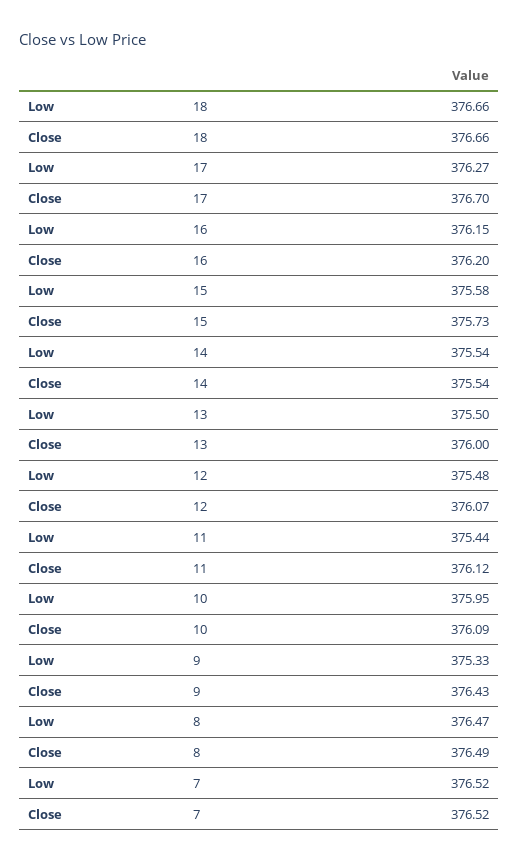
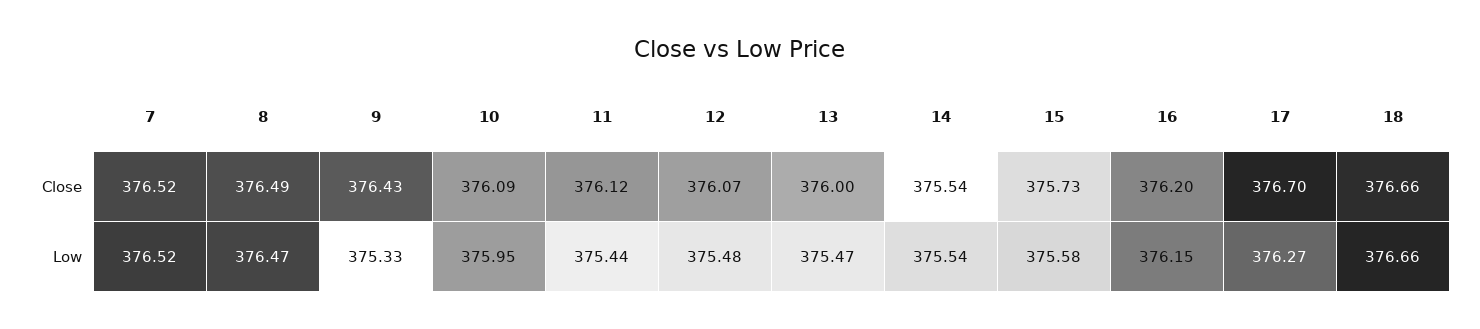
  {
    "Low": {
      "18": 376.66,
      "17": 376.27,
      "16": 376.15,
      "15": 375.58,
      "14": 375.54,
-     "13": 375.5,
+     "13": 375.47,
      "12": 375.48,
      "11": 375.44,
      "10": 375.95,
      "9": 375.33,
      "8": 376.47,
      "7": 376.52
    },
    "Close": {
      "18": 376.66,
      "17": 376.7,
      "16": 376.2,
      "15": 375.73,
      "14": 375.54,
      "13": 376,
      "12": 376.07,
      "11": 376.12,
      "10": 376.09,
      "9": 376.43,
      "8": 376.49,
      "7": 376.52
    }
  }

